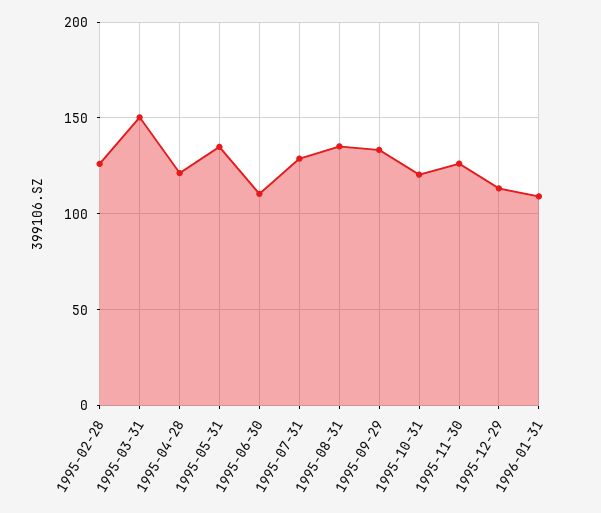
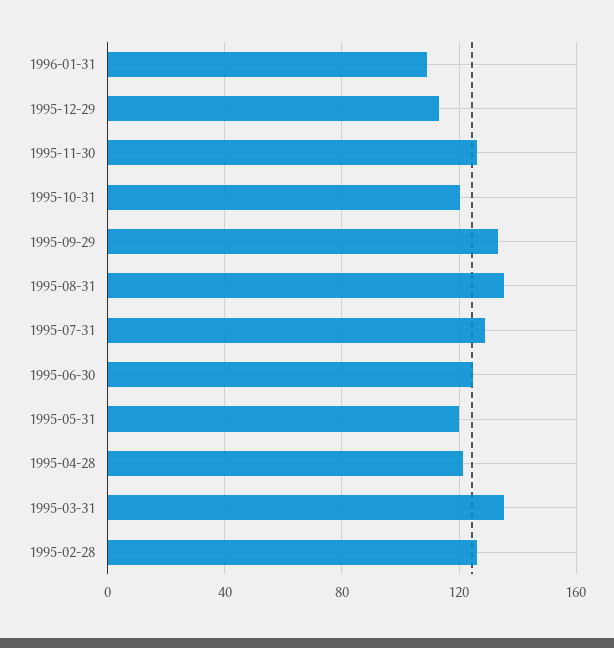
  {
    "1995-02-28": 125,
-   "1995-03-31": 150,
+   "1995-03-31": 135,
    "1995-04-28": 120,
-   "1995-05-31": 135,
+   "1995-05-31": 120,
-   "1995-06-30": 110,
+   "1995-06-30": 125,
    "1995-07-31": 130,
    "1995-08-31": 135,
    "1995-09-29": 135,
    "1995-10-31": 120,
    "1995-11-30": 125,
    "1995-12-29": 115,
    "1996-01-31": 110
  }

